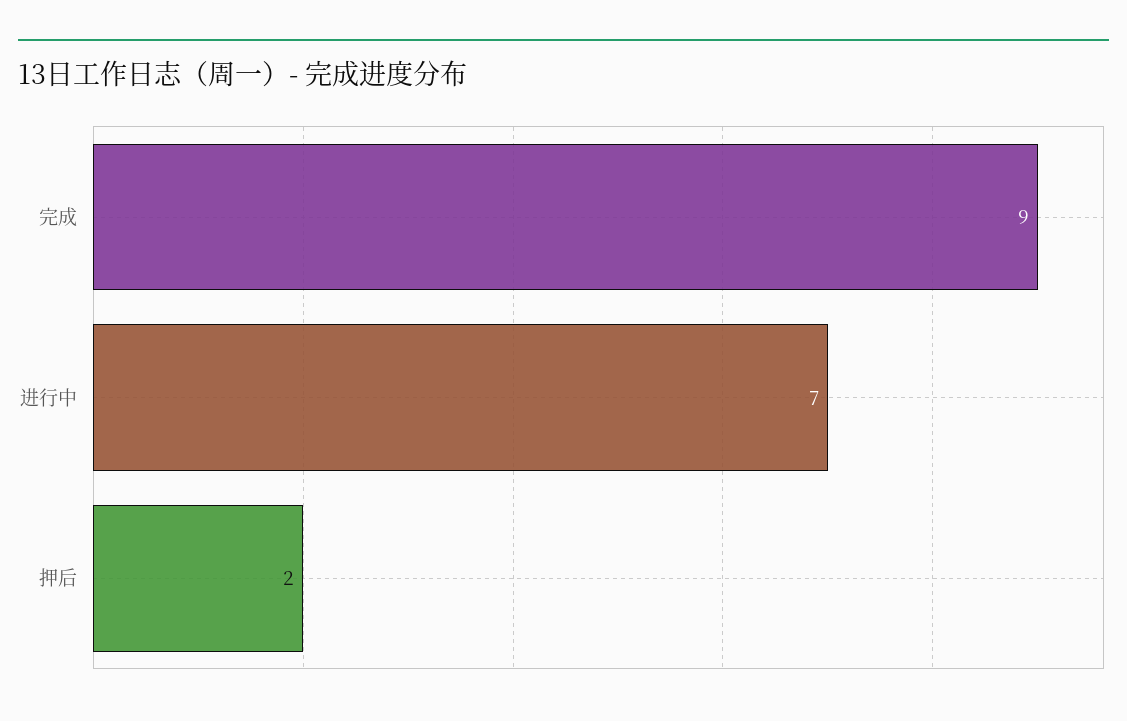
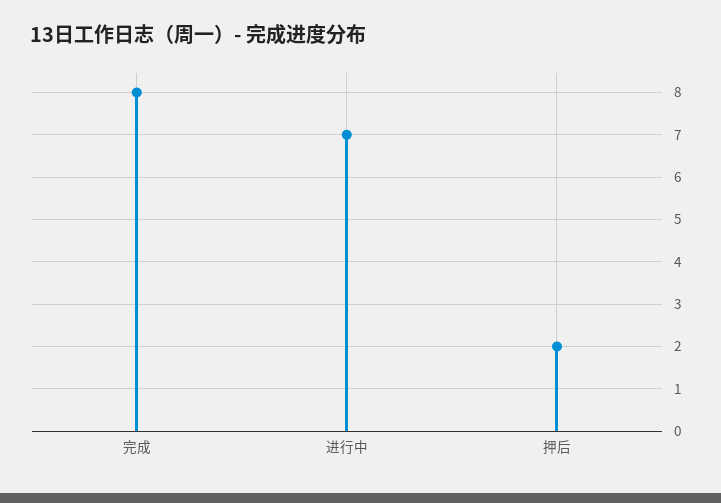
  {
-   "完成": 9,
+   "完成": 8,
    "进行中": 7,
    "押后": 2
  }

